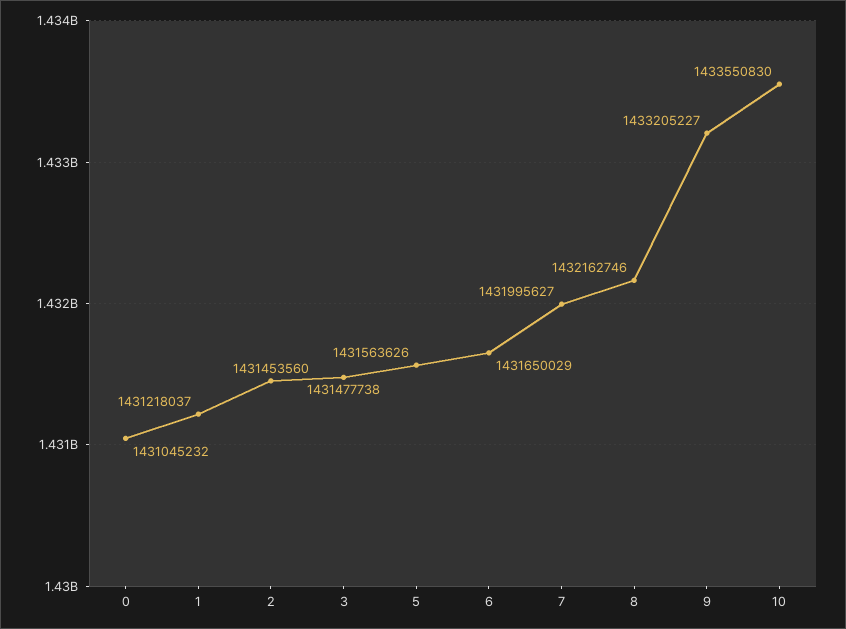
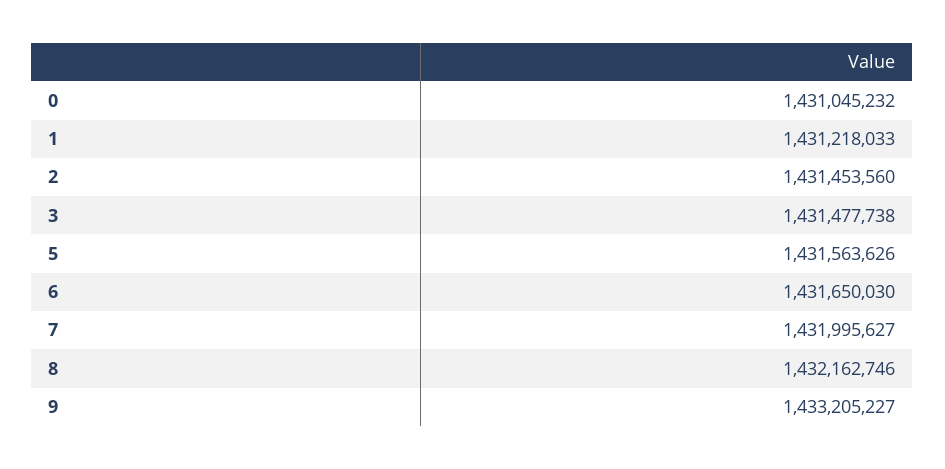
  {
    "0": 1431045232,
-   "1": 1431218037,
+   "1": 1431218033,
    "2": 1431453560,
    "3": 1431477738,
    "5": 1431563626,
-   "6": 1431650029,
+   "6": 1431650030,
    "7": 1431995627,
    "8": 1432162746,
-   "9": 1433205227,
+   "9": 1433205227
-   "10": 1433550830
  }

